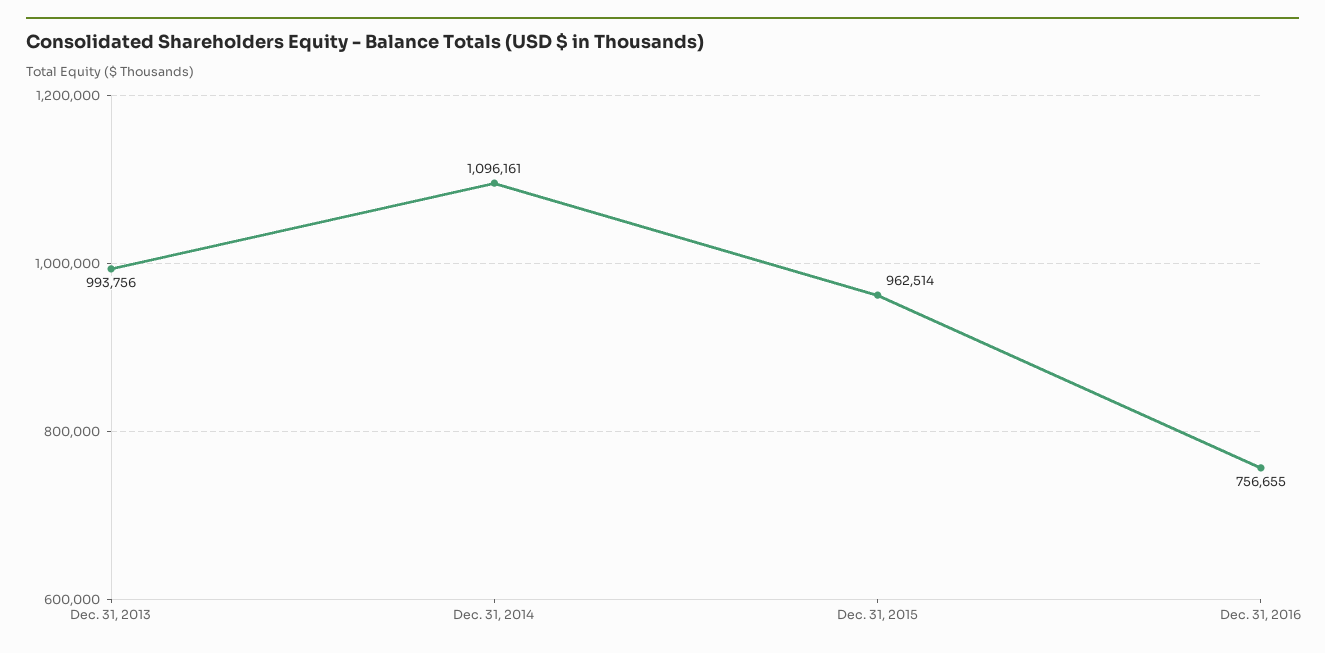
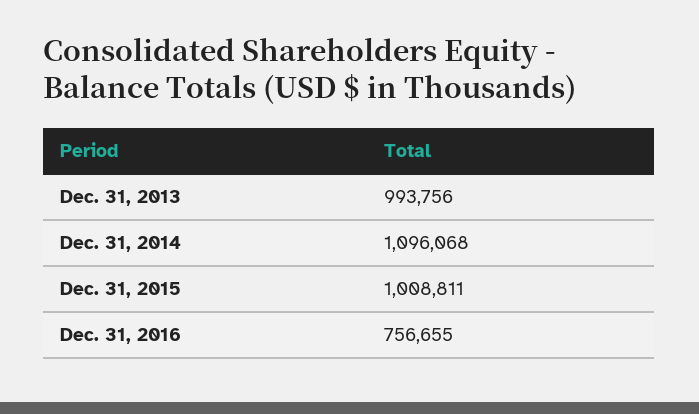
  {
    "Dec. 31, 2013": 993756,
-   "Dec. 31, 2014": 1096161,
+   "Dec. 31, 2014": 1096068,
-   "Dec. 31, 2015": 962514,
+   "Dec. 31, 2015": 1008811,
    "Dec. 31, 2016": 756655
  }

